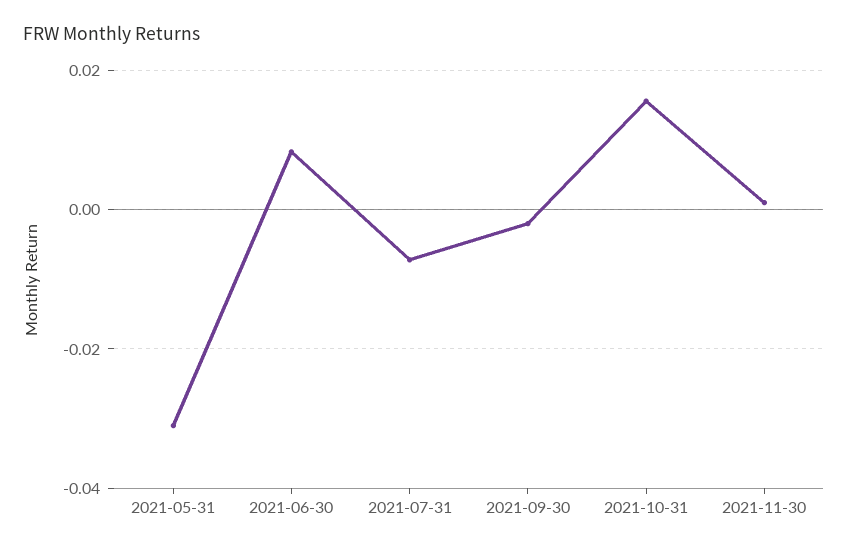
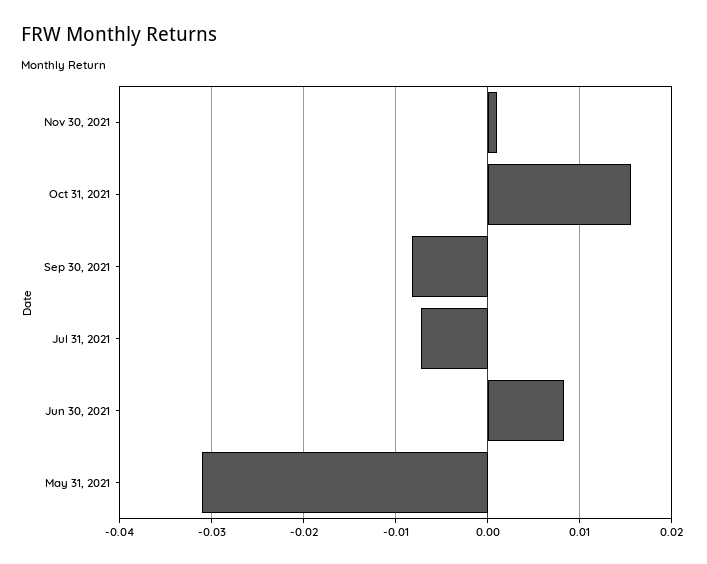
  {
    "2021-05-31": -0.031,
    "2021-06-30": 0.008,
    "2021-07-31": -0.007,
-   "2021-09-30": -0.002,
+   "2021-09-30": -0.008,
    "2021-10-31": 0.016,
    "2021-11-30": 0.001
  }

